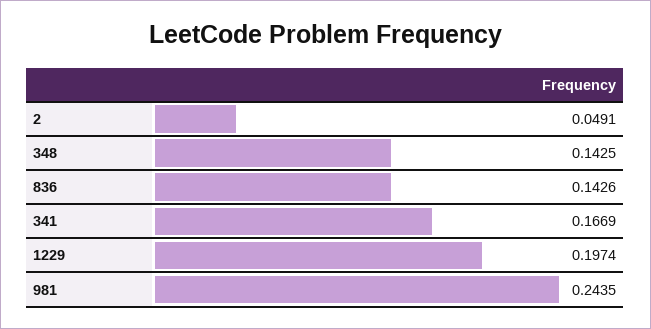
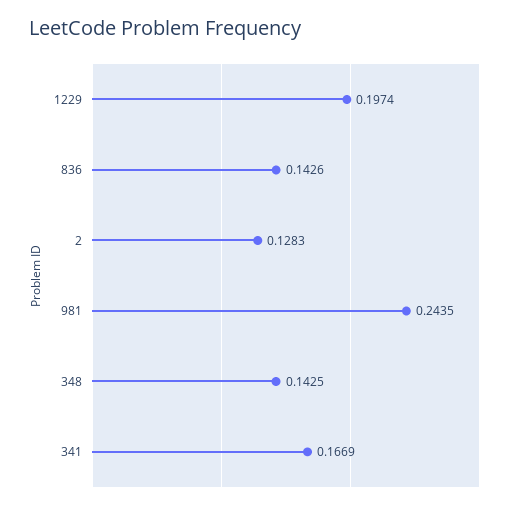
  {
-   "2": 0.0491,
+   "2": 0.1283,
    "348": 0.1425,
    "836": 0.1426,
    "341": 0.1669,
    "1229": 0.1974,
    "981": 0.2435
  }

